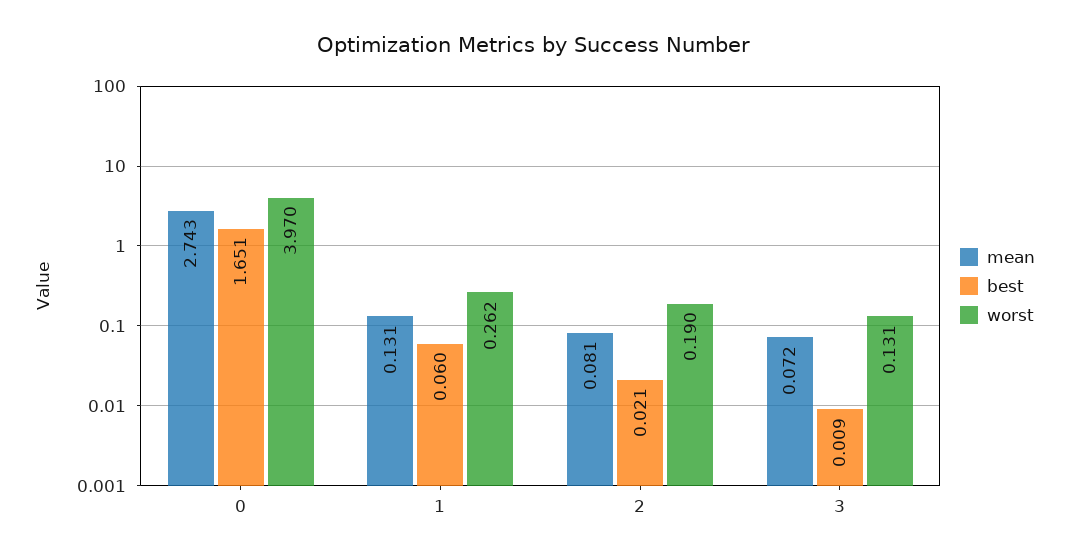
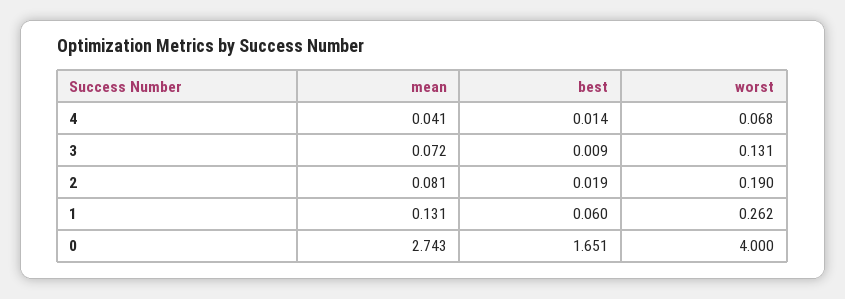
  {
    "mean": {
      "0": 2.743,
      "1": 0.131,
      "2": 0.081,
-     "3": 0.072
+     "3": 0.072,
+     "4": 0.041
    },
    "best": {
      "0": 1.651,
      "1": 0.06,
-     "2": 0.021,
+     "2": 0.019,
-     "3": 0.009
+     "3": 0.009,
+     "4": 0.014
    },
    "worst": {
-     "0": 3.97,
+     "0": 4,
      "1": 0.262,
      "2": 0.19,
-     "3": 0.131
+     "3": 0.131,
+     "4": 0.068
    }
  }

